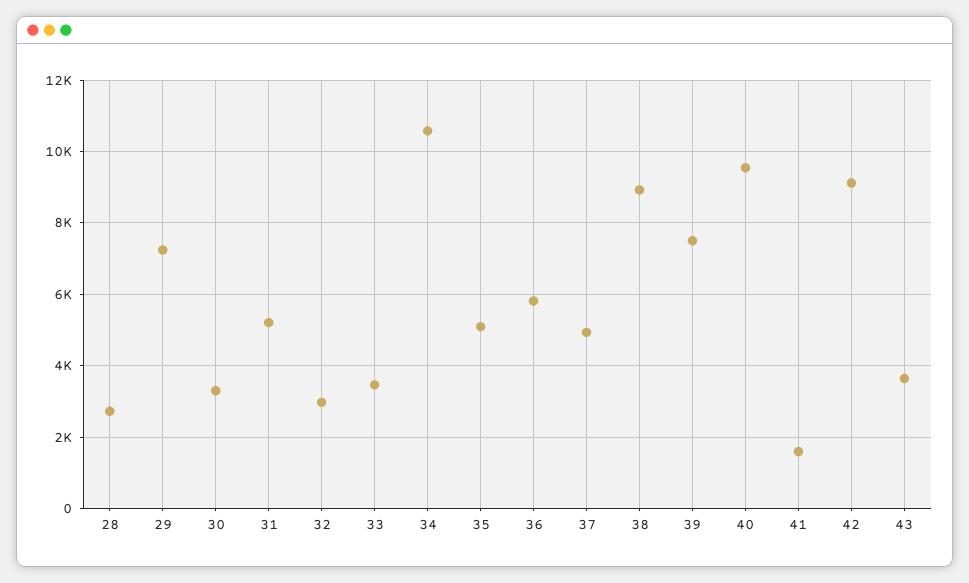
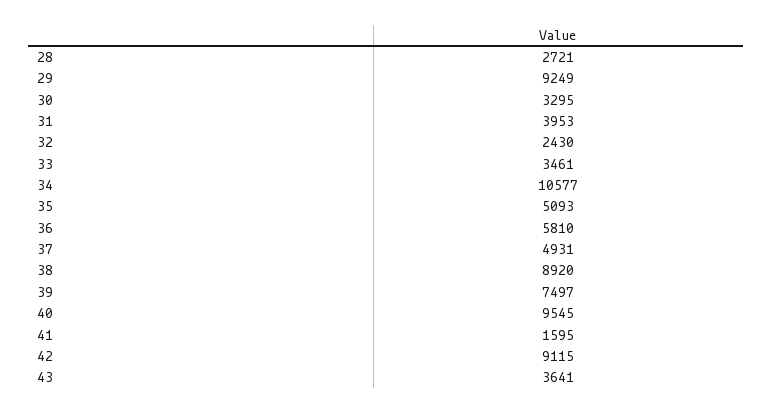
  {
    "28": 2721,
-   "29": 7200,
+   "29": 9249,
    "30": 3295,
-   "31": 5200,
+   "31": 3953,
-   "32": 3000,
+   "32": 2430,
    "33": 3461,
    "34": 10577,
    "35": 5093,
    "36": 5810,
    "37": 4931,
    "38": 8920,
    "39": 7497,
    "40": 9545,
    "41": 1595,
    "42": 9115,
    "43": 3641
  }

